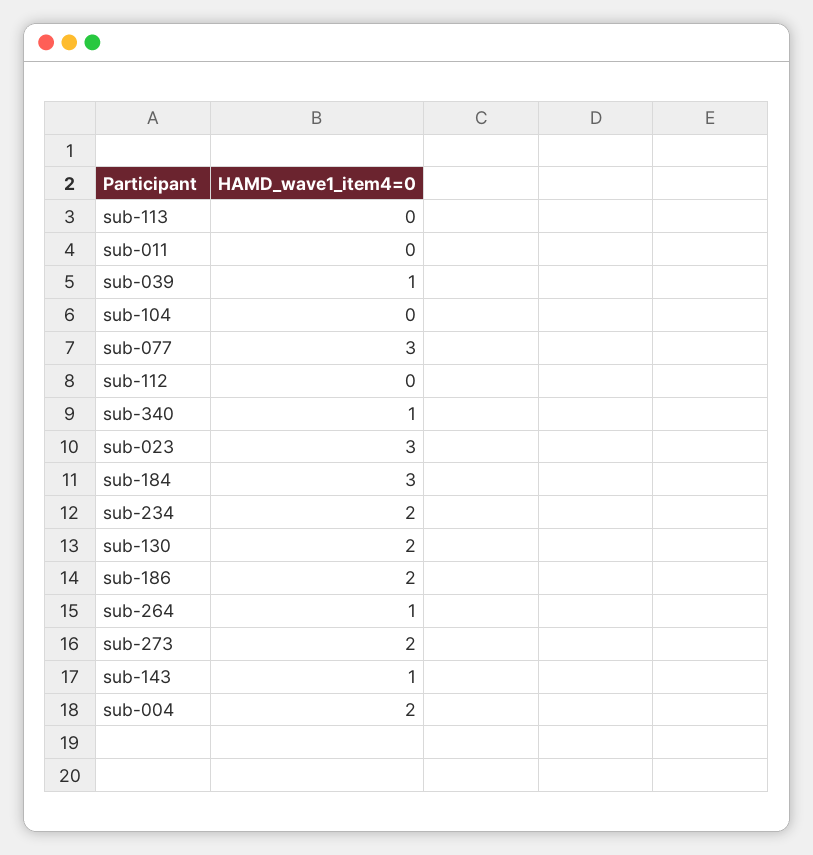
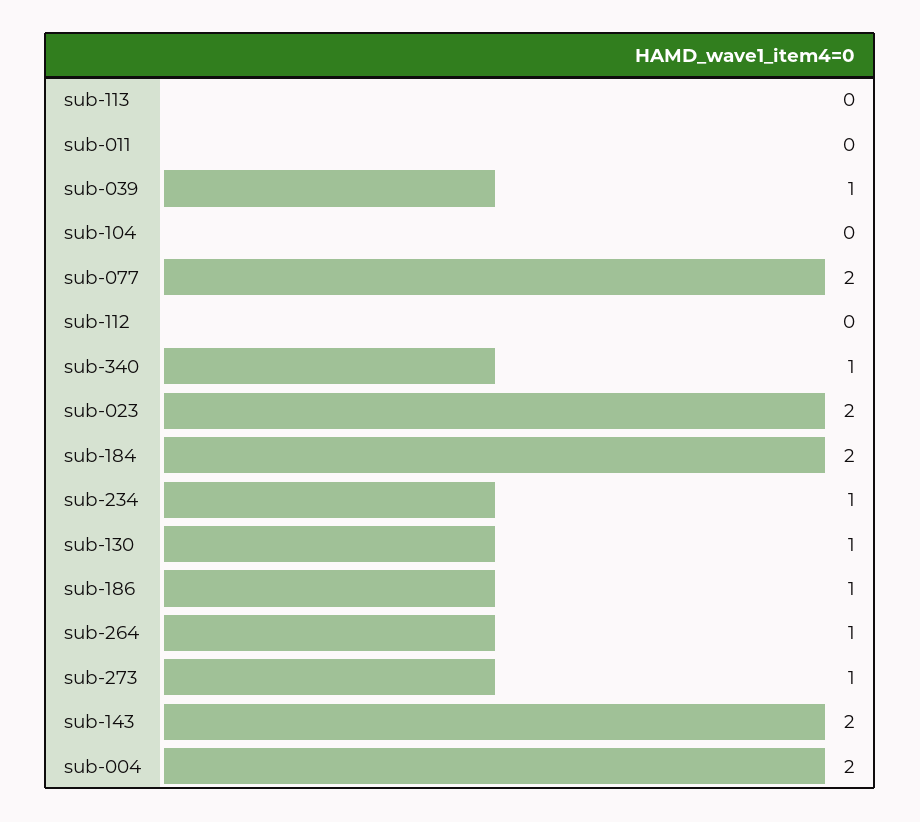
  {
    "sub-113": 0,
    "sub-011": 0,
    "sub-039": 1,
    "sub-104": 0,
-   "sub-077": 3,
+   "sub-077": 2,
    "sub-112": 0,
    "sub-340": 1,
-   "sub-023": 3,
+   "sub-023": 2,
-   "sub-184": 3,
+   "sub-184": 2,
-   "sub-234": 2,
+   "sub-234": 1,
-   "sub-130": 2,
+   "sub-130": 1,
-   "sub-186": 2,
+   "sub-186": 1,
    "sub-264": 1,
-   "sub-273": 2,
+   "sub-273": 1,
-   "sub-143": 1,
+   "sub-143": 2,
    "sub-004": 2
  }

